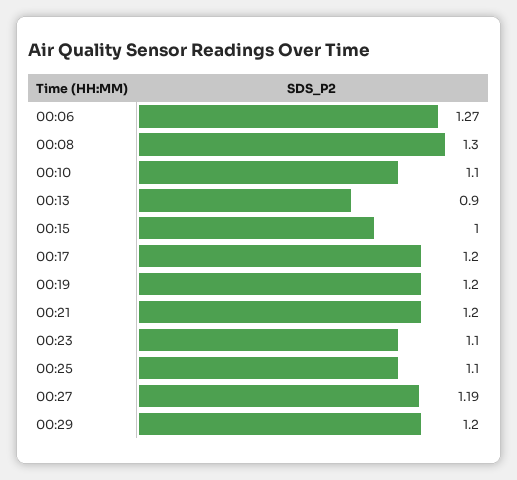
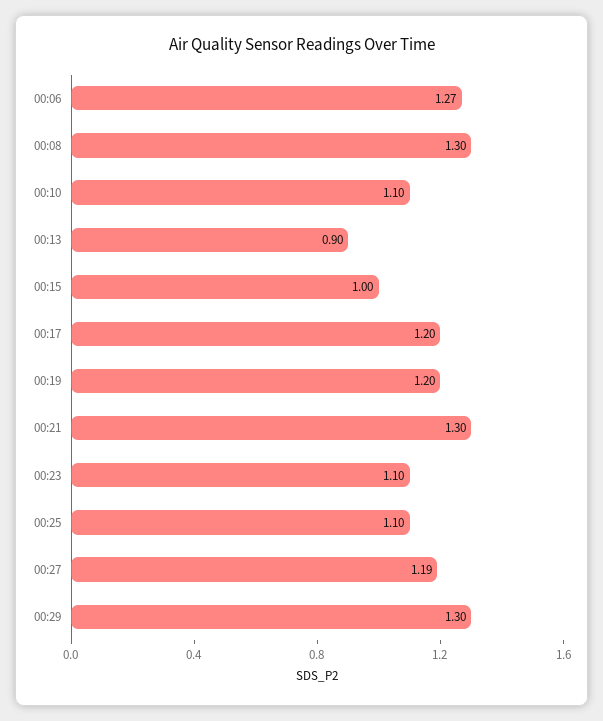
  {
    "00:06": 1.27,
    "00:08": 1.3,
    "00:10": 1.1,
    "00:13": 0.9,
    "00:15": 1,
    "00:17": 1.2,
    "00:19": 1.2,
-   "00:21": 1.2,
+   "00:21": 1.3,
    "00:23": 1.1,
    "00:25": 1.1,
    "00:27": 1.19,
-   "00:29": 1.2
+   "00:29": 1.3
  }

